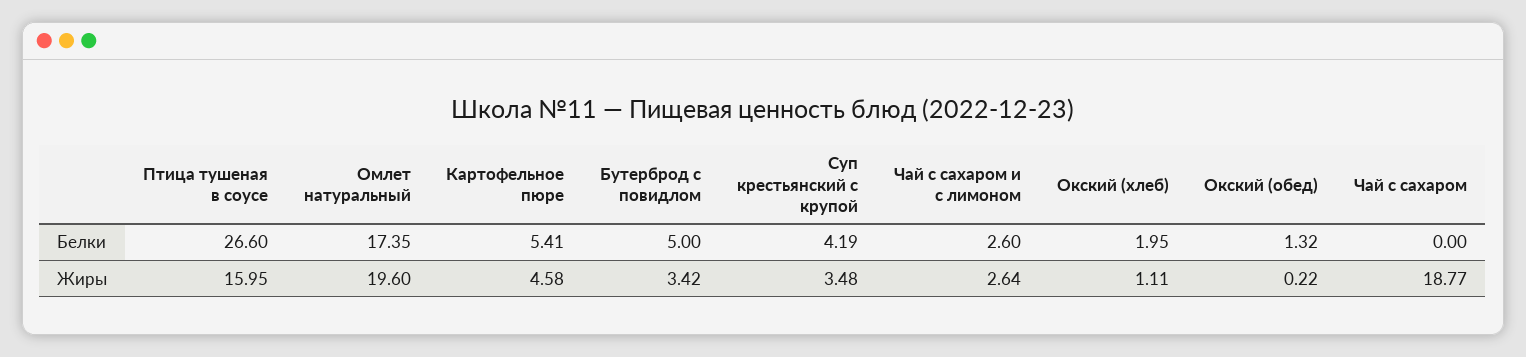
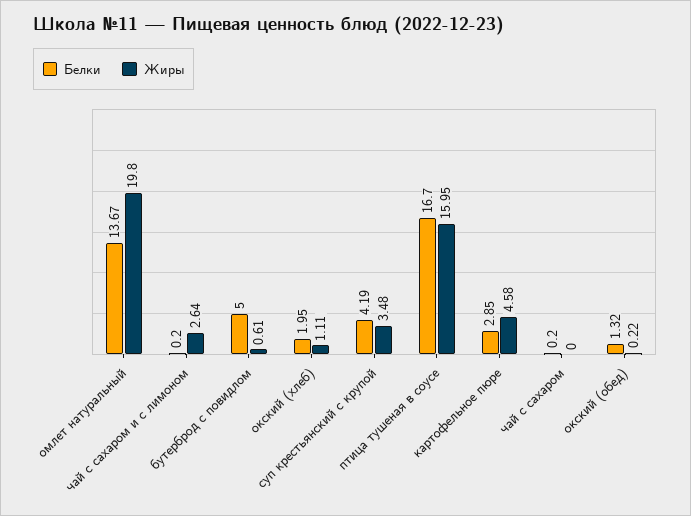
  {
    "Белки": {
-     "Птица тушеная в соусе": 26.6,
+     "Птица тушеная в соусе": 16.7,
-     "Омлет натуральный": 17.35,
+     "Омлет натуральный": 13.67,
-     "Картофельное пюре": 5.41,
+     "Картофельное пюре": 2.85,
      "Бутерброд с повидлом": 5,
      "Суп крестьянский с крупой": 4.19,
-     "Чай с сахаром и с лимоном": 2.6,
+     "Чай с сахаром и с лимоном": 0.2,
      "Окский (хлеб)": 1.95,
      "Окский (обед)": 1.32,
-     "Чай с сахаром": 0
+     "Чай с сахаром": 0.2
    },
    "Жиры": {
      "Птица тушеная в соусе": 15.95,
-     "Омлет натуральный": 19.6,
+     "Омлет натуральный": 19.8,
      "Картофельное пюре": 4.58,
-     "Бутерброд с повидлом": 3.42,
+     "Бутерброд с повидлом": 0.61,
      "Суп крестьянский с крупой": 3.48,
      "Чай с сахаром и с лимоном": 2.64,
      "Окский (хлеб)": 1.11,
      "Окский (обед)": 0.22,
-     "Чай с сахаром": 18.77
+     "Чай с сахаром": 0
    }
  }

